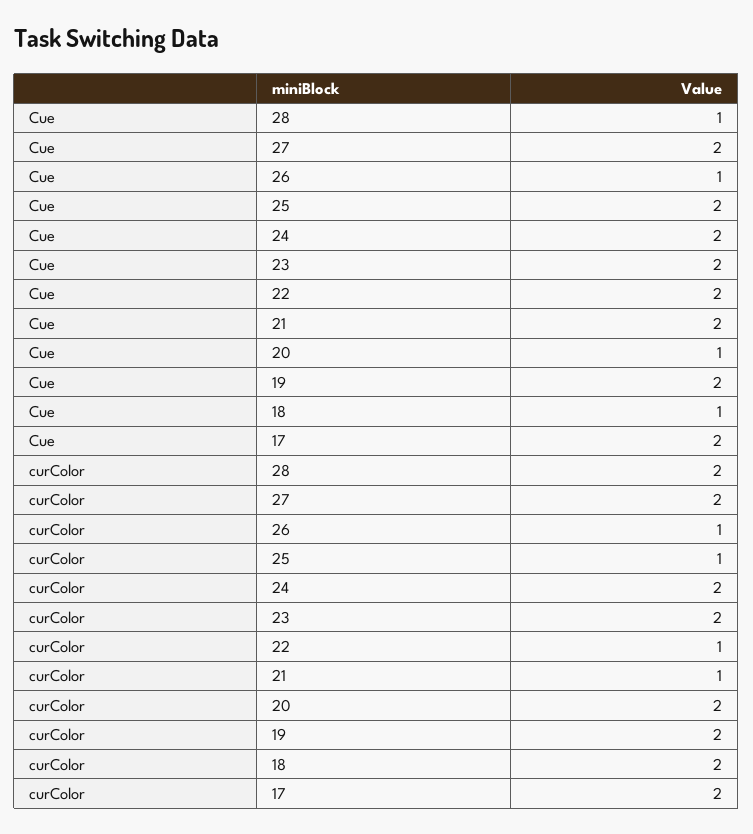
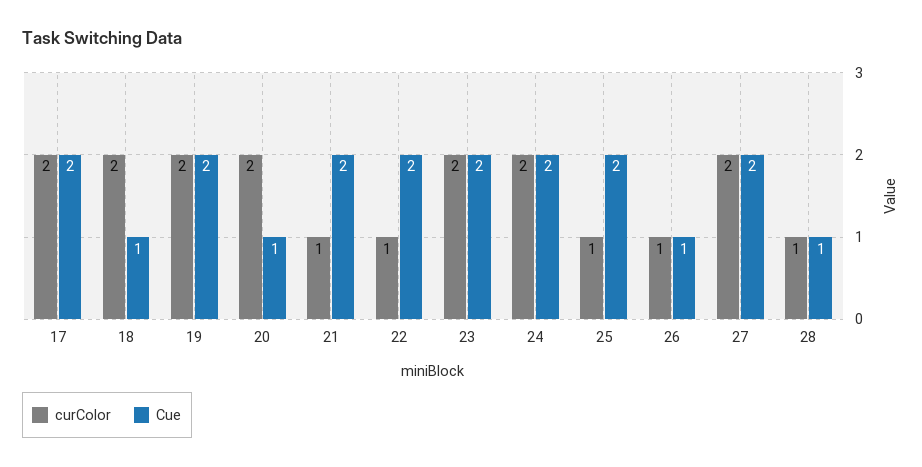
  {
    "Cue": {
      "28": 1,
      "27": 2,
      "26": 1,
      "25": 2,
      "24": 2,
      "23": 2,
      "22": 2,
      "21": 2,
      "20": 1,
      "19": 2,
      "18": 1,
      "17": 2
    },
    "curColor": {
-     "28": 2,
+     "28": 1,
      "27": 2,
      "26": 1,
      "25": 1,
      "24": 2,
      "23": 2,
      "22": 1,
      "21": 1,
      "20": 2,
      "19": 2,
      "18": 2,
      "17": 2
    }
  }

